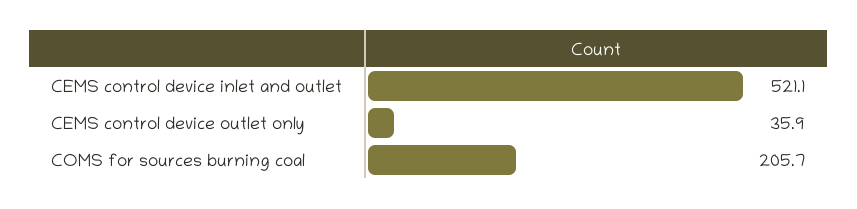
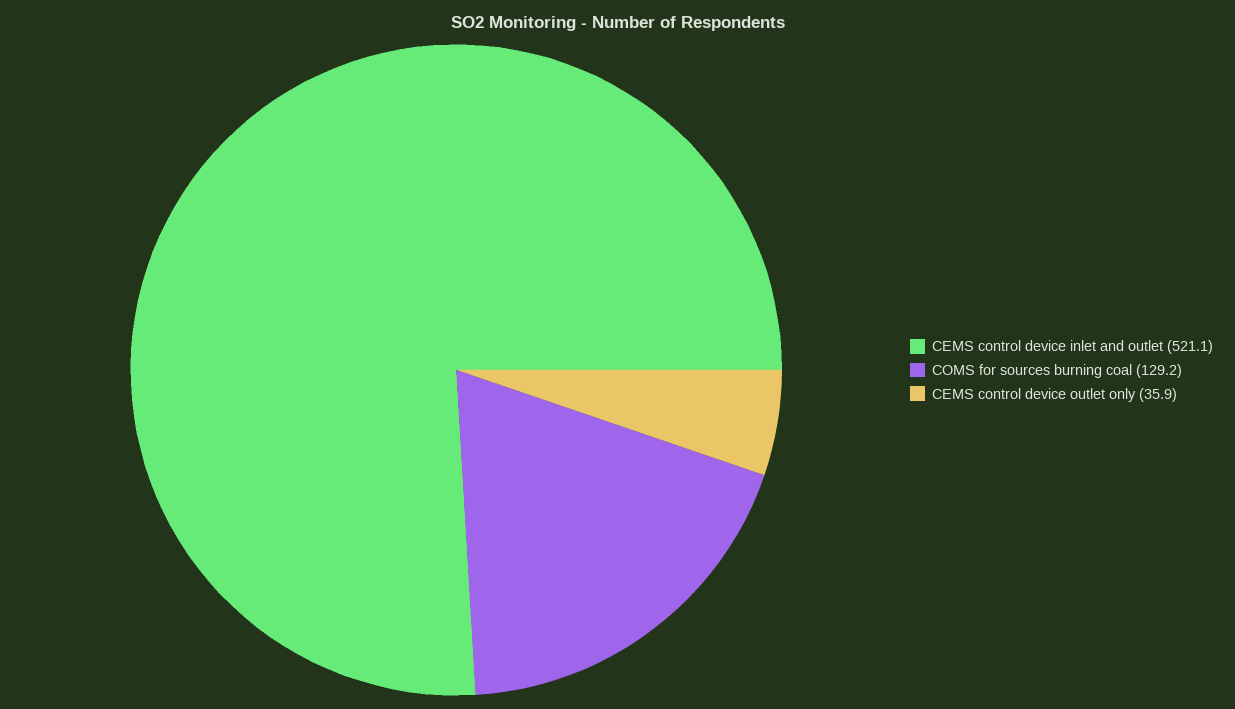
  {
    "CEMS control device inlet and outlet": 521.1,
    "CEMS control device outlet only": 35.9,
-   "COMS for sources burning coal": 205.7
+   "COMS for sources burning coal": 129.2
  }

